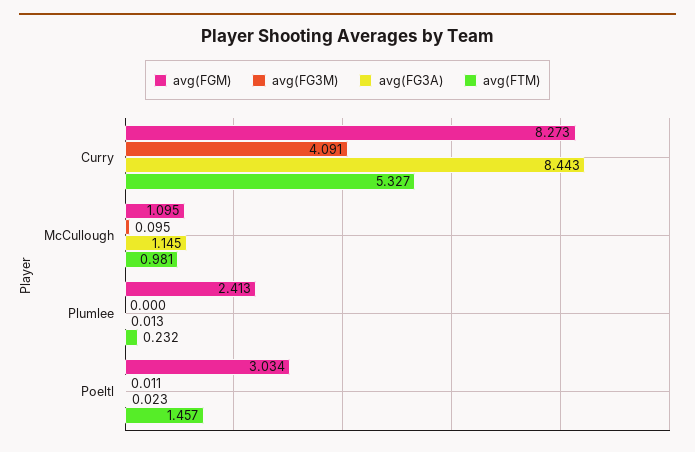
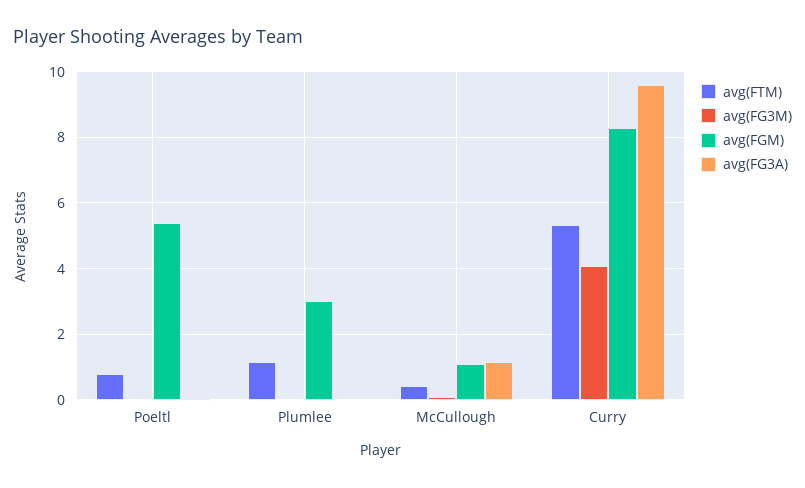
  {
    "avg(FGM)": {
      "Curry": 8.273,
      "McCullough": 1.095,
-     "Plumlee": 2.413,
+     "Plumlee": 3,
-     "Poeltl": 3.034
+     "Poeltl": 5.4
    },
    "avg(FG3M)": {
      "Curry": 4.091,
      "McCullough": 0.095,
      "Plumlee": 0,
      "Poeltl": 0.011
    },
    "avg(FG3A)": {
-     "Curry": 8.443,
+     "Curry": 9.6,
      "McCullough": 1.145,
      "Plumlee": 0.013,
      "Poeltl": 0.023
    },
    "avg(FTM)": {
      "Curry": 5.327,
-     "McCullough": 0.981,
+     "McCullough": 0.4,
-     "Plumlee": 0.232,
+     "Plumlee": 1.2,
-     "Poeltl": 1.457
+     "Poeltl": 0.8
    }
  }

